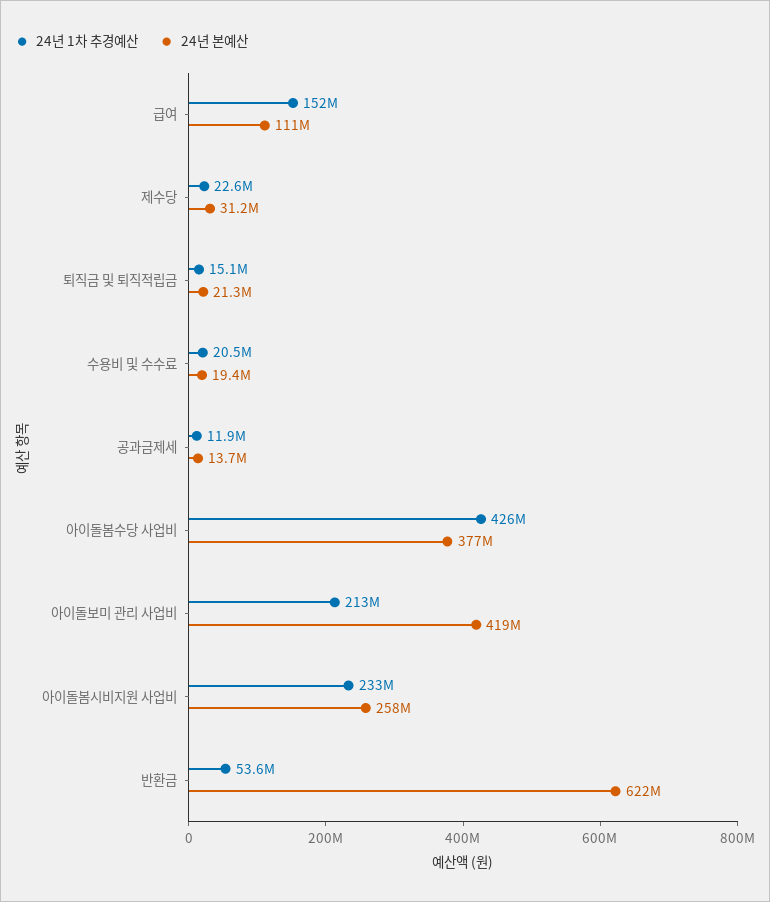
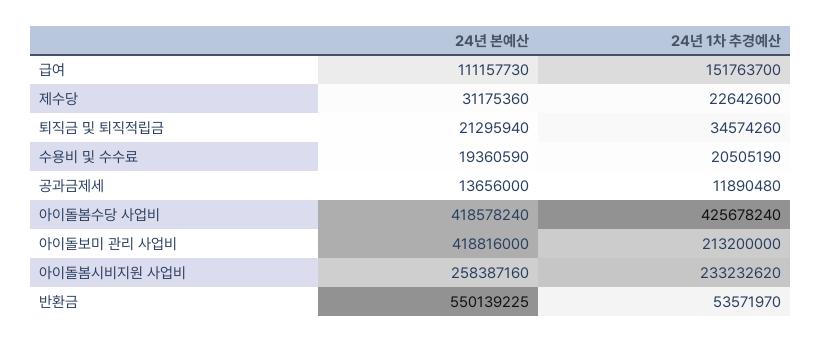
  {
    "24년 1차 추경예산": {
      "급여": 151763700,
      "제수당": 22642600,
-     "퇴직금 및 퇴직적립금": 15100000,
+     "퇴직금 및 퇴직적립금": 34574260,
      "수용비 및 수수료": 20505190,
      "공과금제세": 11890480,
      "아이돌봄수당 사업비": 425678240,
      "아이돌보미 관리 사업비": 213200000,
      "아이돌봄시비지원 사업비": 233232620,
      "반환금": 53571970
    },
    "24년 본예산": {
      "급여": 111157730,
      "제수당": 31175360,
      "퇴직금 및 퇴직적립금": 21295940,
      "수용비 및 수수료": 19360590,
      "공과금제세": 13656000,
-     "아이돌봄수당 사업비": 377000000,
+     "아이돌봄수당 사업비": 418578240,
      "아이돌보미 관리 사업비": 418816000,
      "아이돌봄시비지원 사업비": 258387160,
-     "반환금": 622000000
+     "반환금": 550139225
    }
  }

